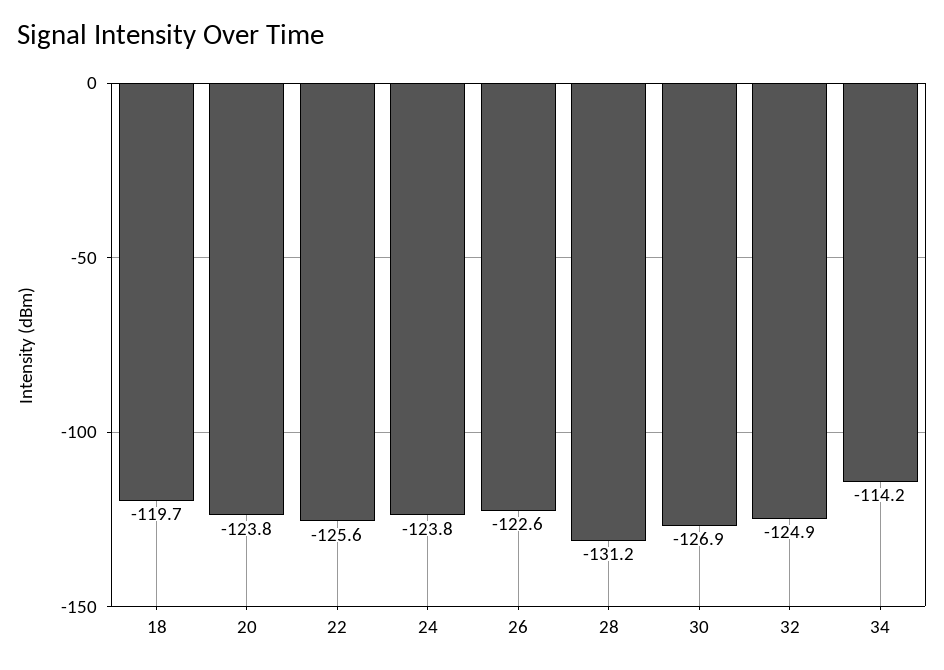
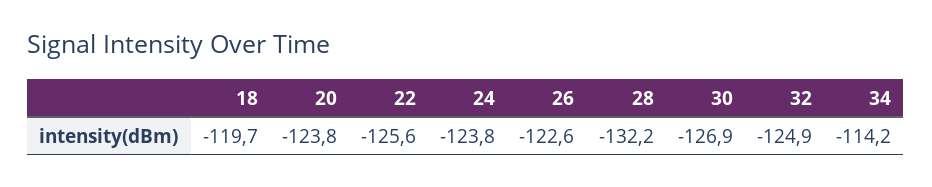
  {
    "18": -119.7,
    "20": -123.8,
    "22": -125.6,
    "24": -123.8,
    "26": -122.6,
-   "28": -131.2,
+   "28": -132.2,
    "30": -126.9,
    "32": -124.9,
    "34": -114.2
  }

